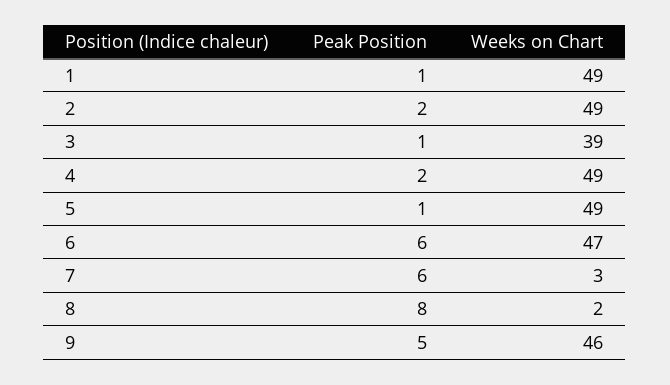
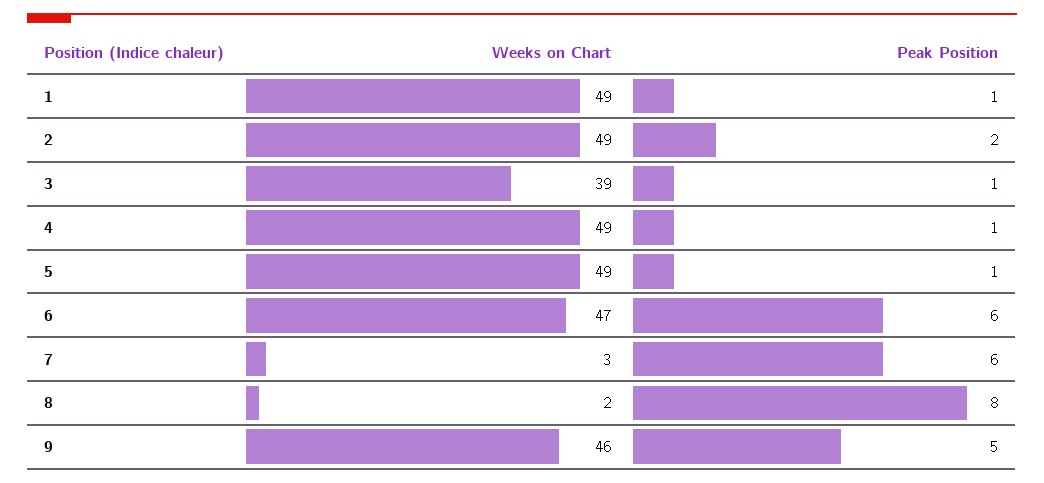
  {
    "Peak Position": {
      "1": 1,
      "2": 2,
      "3": 1,
-     "4": 2,
+     "4": 1,
      "5": 1,
      "6": 6,
      "7": 6,
      "8": 8,
      "9": 5
    },
    "Weeks on Chart": {
      "1": 49,
      "2": 49,
      "3": 39,
      "4": 49,
      "5": 49,
      "6": 47,
      "7": 3,
      "8": 2,
      "9": 46
    }
  }

